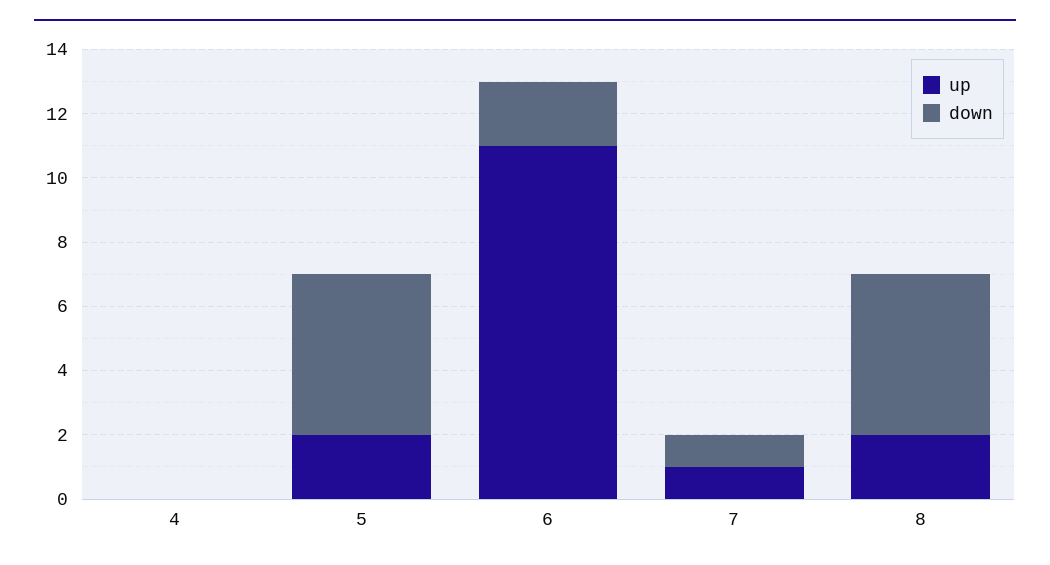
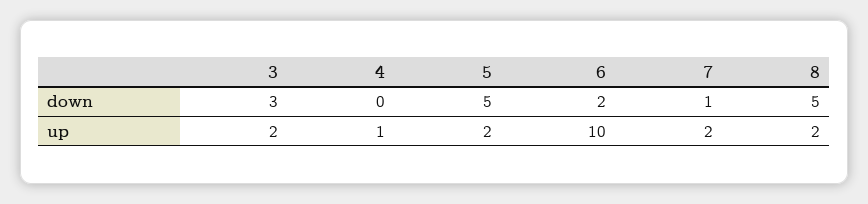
  {
    "up": {
-     "4": 0,
+     "4": 1,
      "5": 2,
-     "6": 11,
+     "6": 10,
-     "7": 1,
+     "7": 2,
-     "8": 2
+     "8": 2,
+     "3": 2
    },
    "down": {
      "4": 0,
      "5": 5,
      "6": 2,
      "7": 1,
-     "8": 5
+     "8": 5,
+     "3": 3
    }
  }

